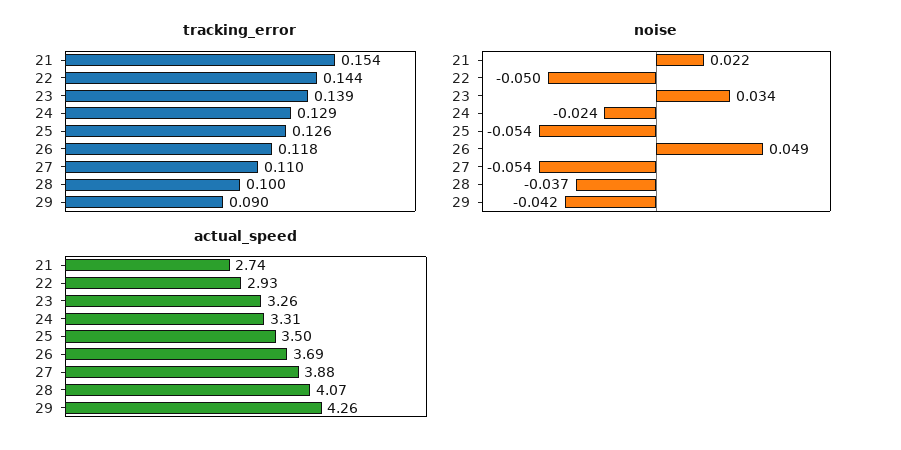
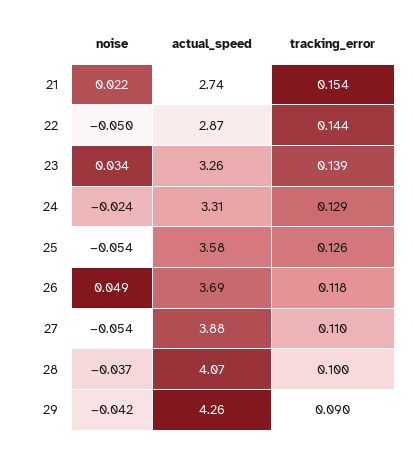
  {
    "tracking_error": {
      "21": 0.154,
      "22": 0.144,
      "23": 0.139,
      "24": 0.129,
      "25": 0.126,
      "26": 0.118,
      "27": 0.11,
      "28": 0.1,
      "29": 0.09
    },
    "noise": {
      "21": 0.022,
      "22": -0.05,
      "23": 0.034,
      "24": -0.024,
      "25": -0.054,
      "26": 0.049,
      "27": -0.054,
      "28": -0.037,
      "29": -0.042
    },
    "actual_speed": {
      "21": 2.74,
-     "22": 2.93,
+     "22": 2.87,
      "23": 3.26,
      "24": 3.31,
-     "25": 3.5,
+     "25": 3.58,
      "26": 3.69,
      "27": 3.88,
      "28": 4.07,
      "29": 4.26
    }
  }

